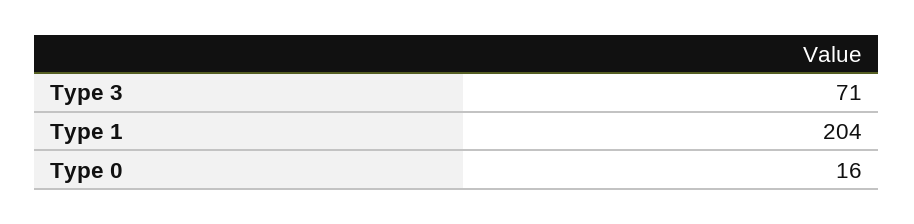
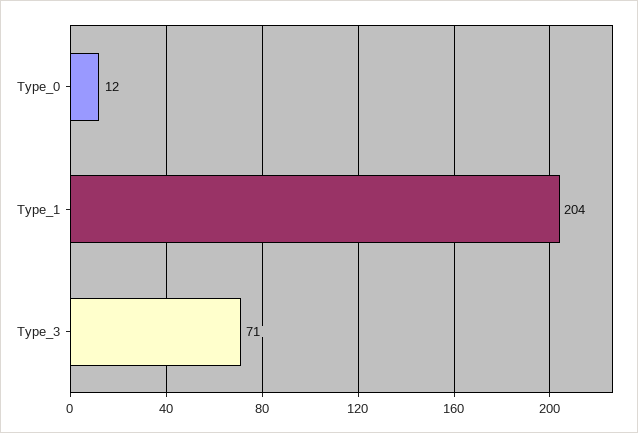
  {
    "Type 3": 71,
    "Type 1": 204,
-   "Type 0": 16
+   "Type 0": 12
  }

